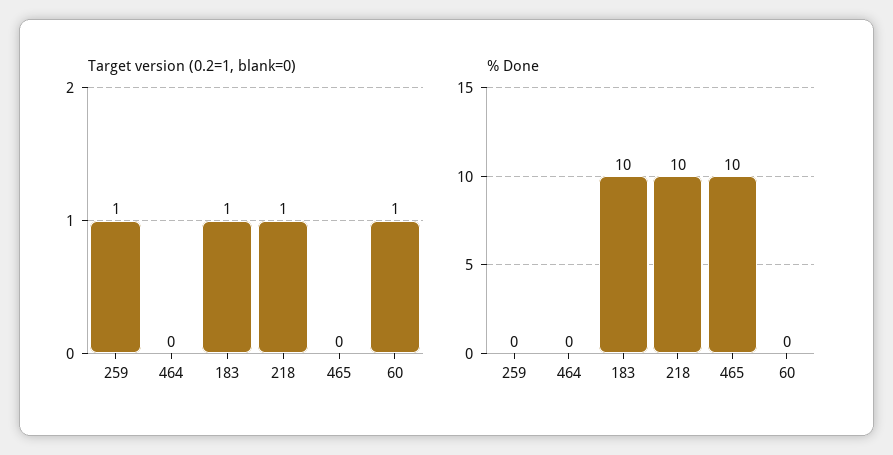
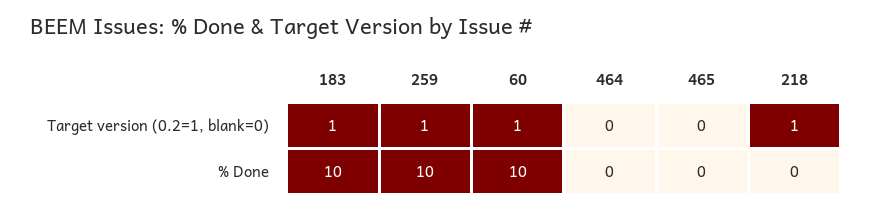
  {
    "Target version (0.2=1, blank=0)": {
      "259": 1,
      "464": 0,
      "183": 1,
      "218": 1,
      "465": 0,
      "60": 1
    },
    "% Done": {
-     "259": 0,
+     "259": 10,
      "464": 0,
      "183": 10,
-     "218": 10,
+     "218": 0,
-     "465": 10,
+     "465": 0,
-     "60": 0
+     "60": 10
    }
  }

